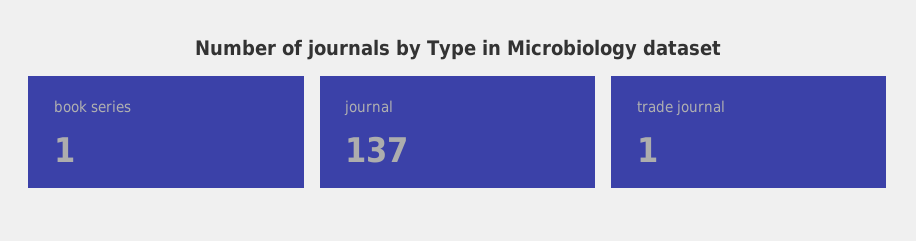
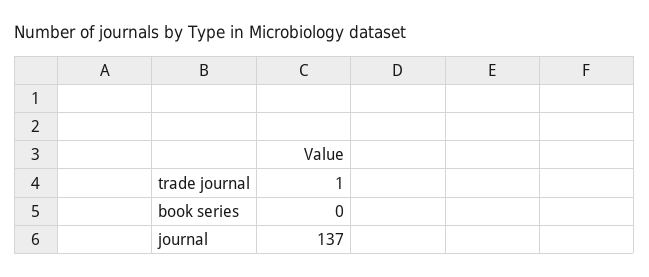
  {
-   "book series": 1,
+   "book series": 0,
    "journal": 137,
    "trade journal": 1
  }

